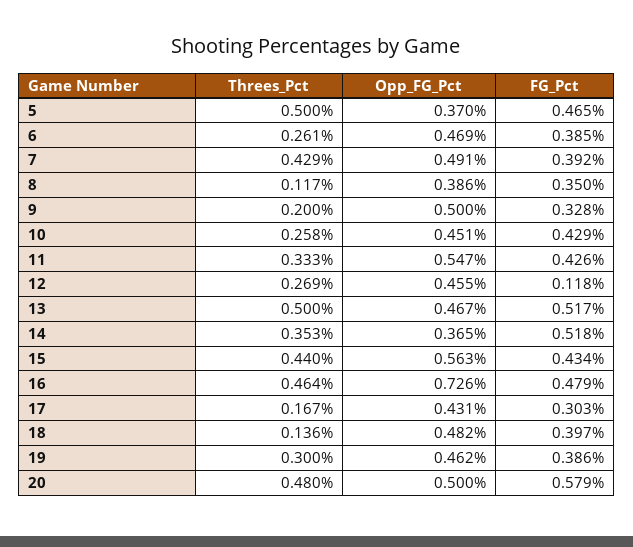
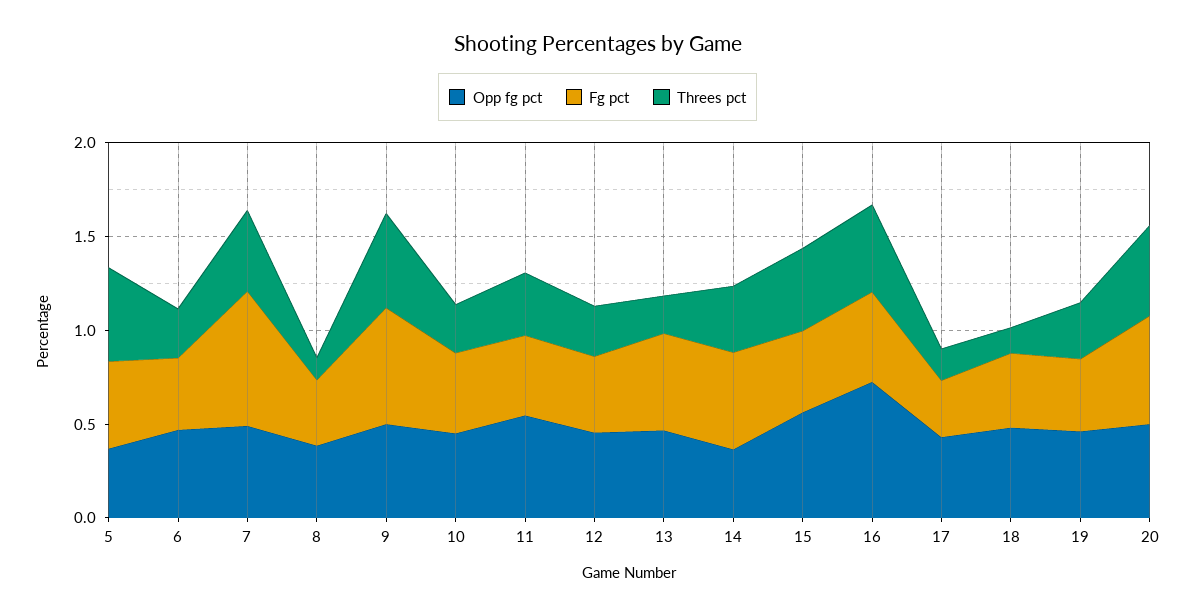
  {
    "Threes_Pct": {
      "5": 0.5,
      "6": 0.261,
      "7": 0.429,
      "8": 0.117,
-     "9": 0.2,
+     "9": 0.5,
      "10": 0.258,
      "11": 0.333,
      "12": 0.269,
-     "13": 0.5,
+     "13": 0.2,
      "14": 0.353,
      "15": 0.44,
      "16": 0.464,
      "17": 0.167,
      "18": 0.136,
      "19": 0.3,
      "20": 0.48
    },
    "Opp_FG_Pct": {
      "5": 0.37,
      "6": 0.469,
      "7": 0.491,
      "8": 0.386,
      "9": 0.5,
      "10": 0.451,
      "11": 0.547,
      "12": 0.455,
      "13": 0.467,
      "14": 0.365,
      "15": 0.563,
      "16": 0.726,
      "17": 0.431,
      "18": 0.482,
      "19": 0.462,
      "20": 0.5
    },
    "FG_Pct": {
      "5": 0.465,
      "6": 0.385,
-     "7": 0.392,
+     "7": 0.7,
      "8": 0.35,
-     "9": 0.328,
+     "9": 0.6,
      "10": 0.429,
      "11": 0.426,
-     "12": 0.118,
+     "12": 0.4,
      "13": 0.517,
      "14": 0.518,
      "15": 0.434,
      "16": 0.479,
      "17": 0.303,
      "18": 0.397,
      "19": 0.386,
      "20": 0.579
    }
  }

